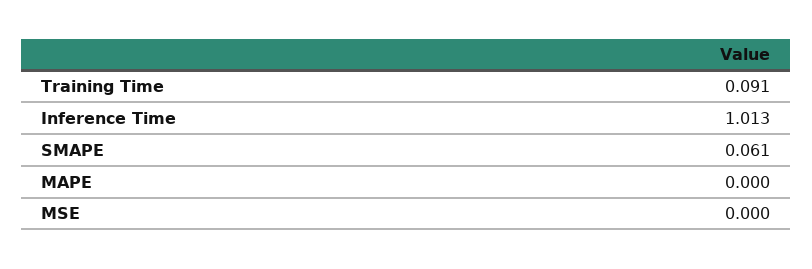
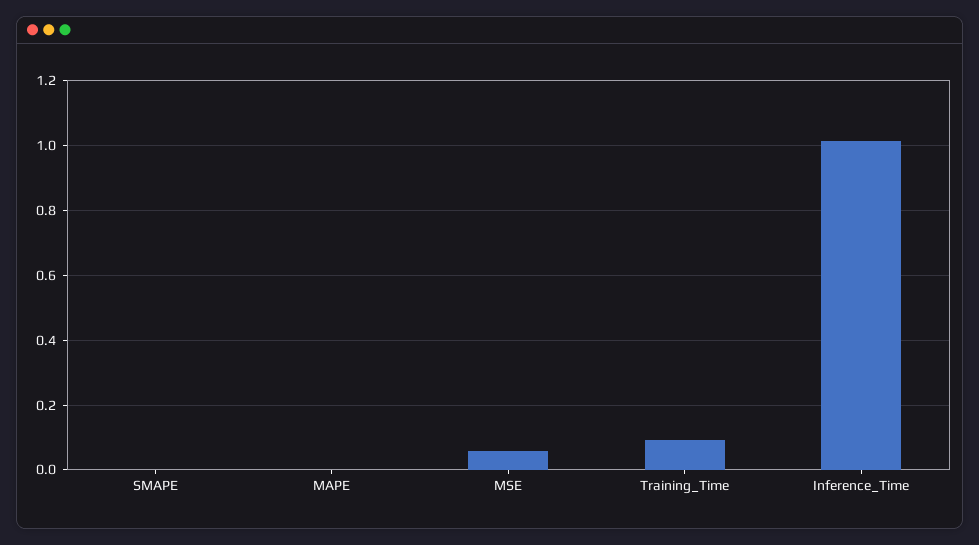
  {
    "Training Time": 0.091,
    "Inference Time": 1.013,
-   "SMAPE": 0.061,
+   "SMAPE": 0,
    "MAPE": 0,
-   "MSE": 0
+   "MSE": 0.06
  }

